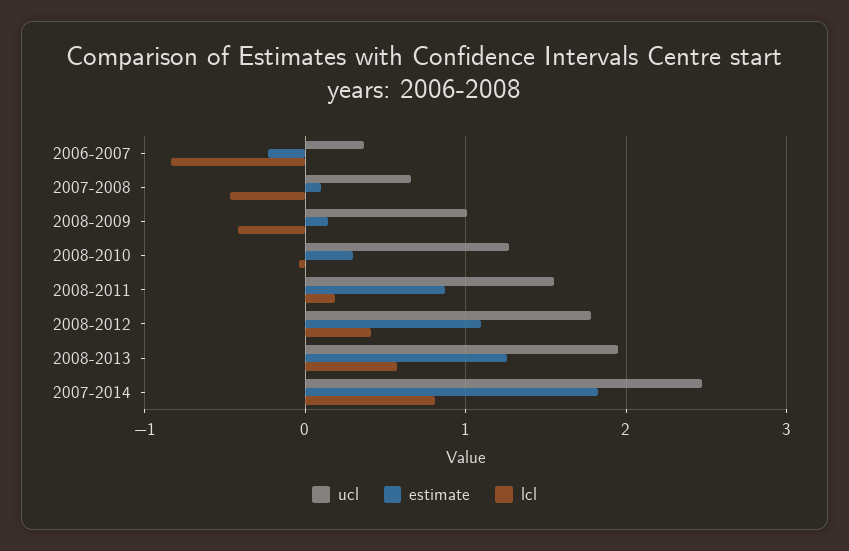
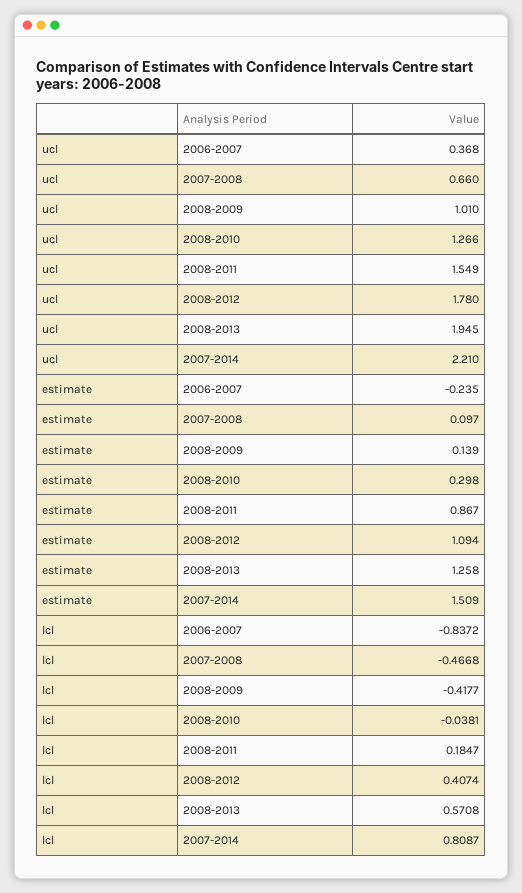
  {
    "ucl": {
      "2006-2007": 0.368,
      "2007-2008": 0.66,
      "2008-2009": 1.01,
      "2008-2010": 1.266,
      "2008-2011": 1.549,
      "2008-2012": 1.78,
      "2008-2013": 1.945,
-     "2007-2014": 2.5
+     "2007-2014": 2.21
    },
    "estimate": {
      "2006-2007": -0.235,
      "2007-2008": 0.097,
      "2008-2009": 0.139,
      "2008-2010": 0.298,
      "2008-2011": 0.867,
      "2008-2012": 1.094,
      "2008-2013": 1.258,
-     "2007-2014": 1.8
+     "2007-2014": 1.509
    },
    "lcl": {
      "2006-2007": -0.8372,
      "2007-2008": -0.4668,
      "2008-2009": -0.4177,
      "2008-2010": -0.0381,
      "2008-2011": 0.1847,
      "2008-2012": 0.4074,
      "2008-2013": 0.5708,
      "2007-2014": 0.8087
    }
  }

